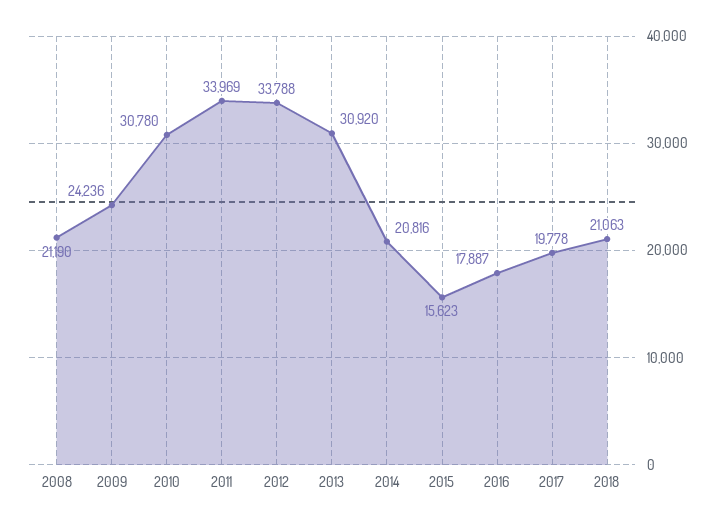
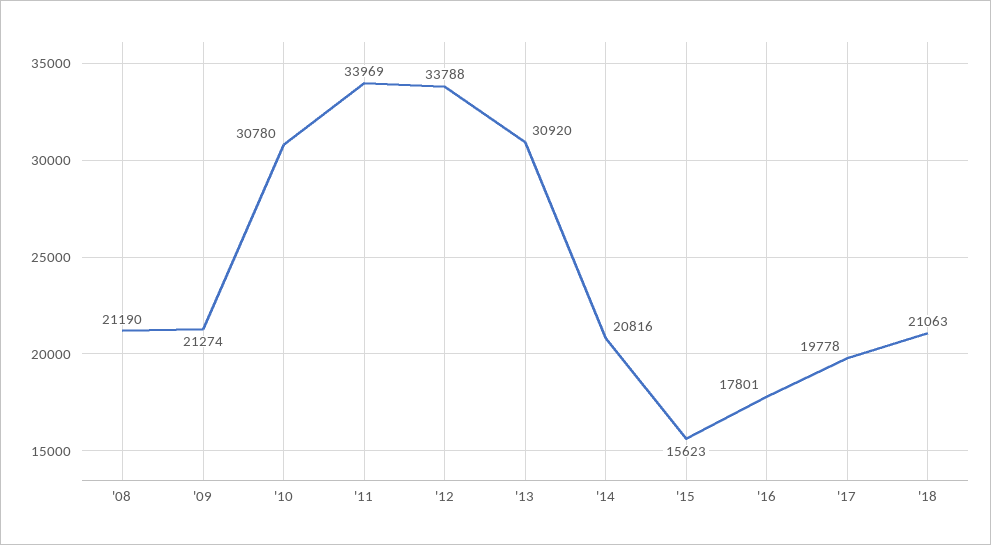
  {
    "2008": 21190,
-   "2009": 24236,
+   "2009": 21274,
    "2010": 30780,
    "2011": 33969,
    "2012": 33788,
    "2013": 30920,
    "2014": 20816,
    "2015": 15623,
-   "2016": 17887,
+   "2016": 17801,
    "2017": 19778,
    "2018": 21063
  }

